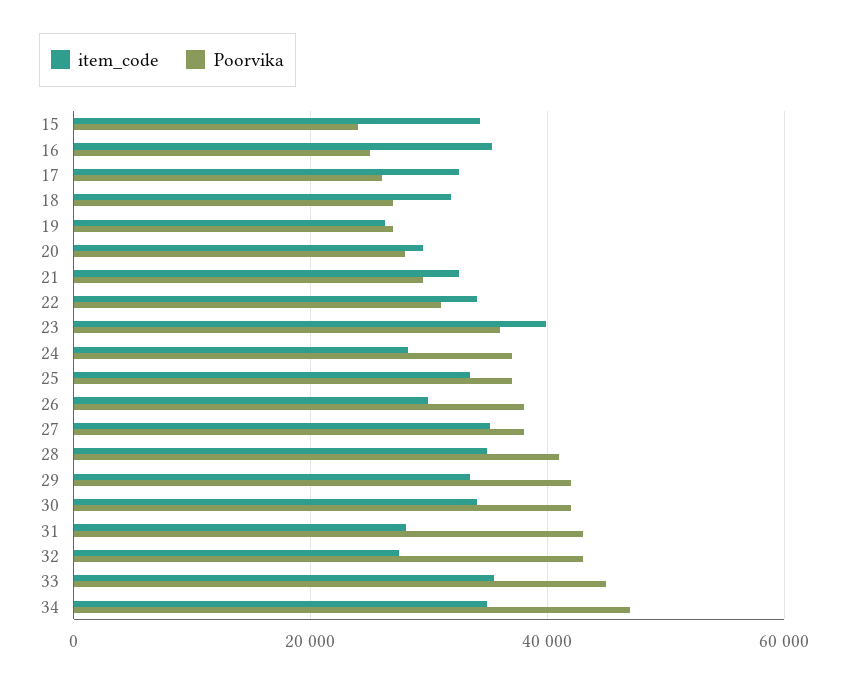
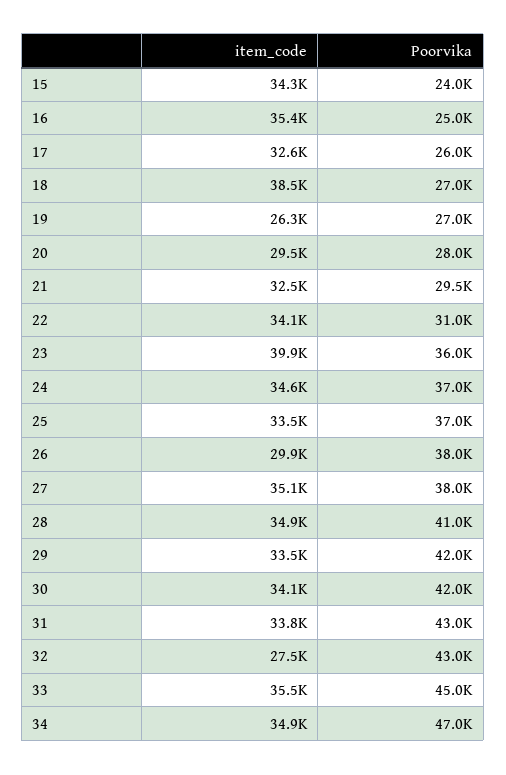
  {
    "item_code": {
      "15": 34300,
      "16": 35400,
      "17": 32600,
-     "18": 32000,
+     "18": 38500,
      "19": 26300,
      "20": 29500,
      "21": 32500,
      "22": 34100,
      "23": 39900,
-     "24": 28000,
+     "24": 34600,
      "25": 33500,
      "26": 29900,
      "27": 35100,
      "28": 34900,
      "29": 33500,
      "30": 34100,
-     "31": 28000,
+     "31": 33800,
      "32": 27500,
      "33": 35500,
      "34": 34900
    },
    "Poorvika": {
      "15": 24000,
      "16": 25000,
      "17": 26000,
      "18": 27000,
      "19": 27000,
      "20": 28000,
      "21": 29500,
      "22": 31000,
      "23": 36000,
      "24": 37000,
      "25": 37000,
      "26": 38000,
      "27": 38000,
      "28": 41000,
      "29": 42000,
      "30": 42000,
      "31": 43000,
      "32": 43000,
      "33": 45000,
      "34": 47000
    }
  }

